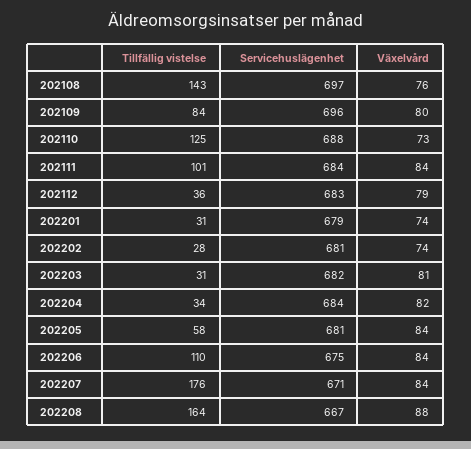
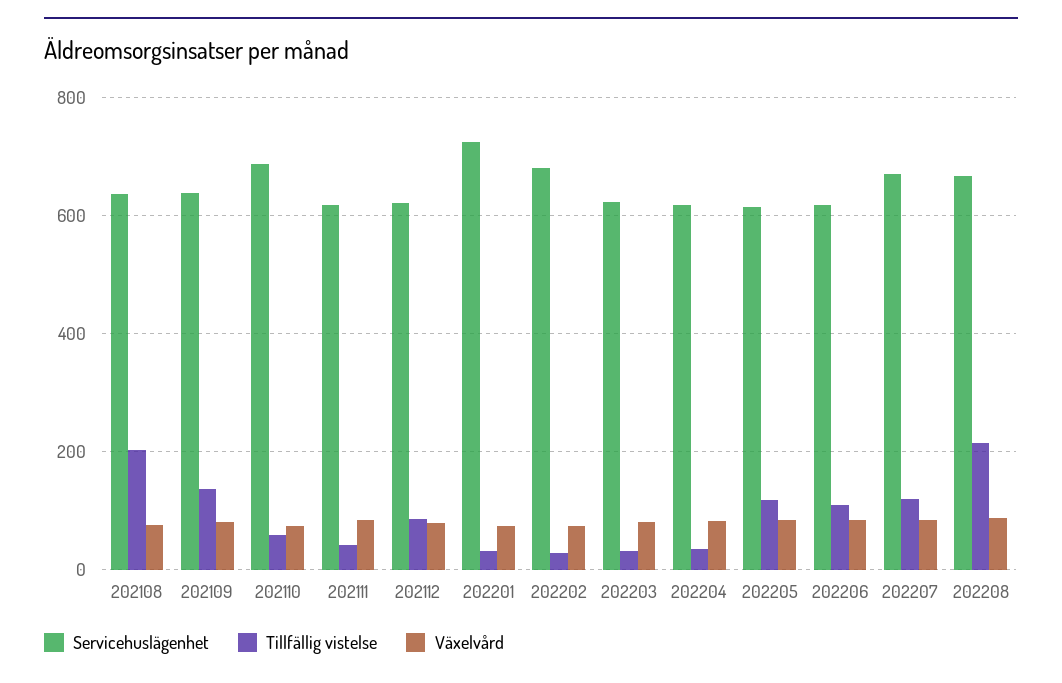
  {
    "Tillfällig vistelse": {
-     "202108": 143,
+     "202108": 200,
-     "202109": 84,
+     "202109": 140,
-     "202110": 125,
+     "202110": 60,
-     "202111": 101,
+     "202111": 40,
-     "202112": 36,
+     "202112": 80,
      "202201": 31,
      "202202": 28,
      "202203": 31,
      "202204": 34,
-     "202205": 58,
+     "202205": 120,
      "202206": 110,
-     "202207": 176,
+     "202207": 120,
-     "202208": 164
+     "202208": 220
    },
    "Servicehuslägenhet": {
-     "202108": 697,
+     "202108": 640,
-     "202109": 696,
+     "202109": 640,
      "202110": 688,
-     "202111": 684,
+     "202111": 620,
-     "202112": 683,
+     "202112": 620,
-     "202201": 679,
+     "202201": 720,
      "202202": 681,
-     "202203": 682,
+     "202203": 620,
-     "202204": 684,
+     "202204": 620,
-     "202205": 681,
+     "202205": 620,
-     "202206": 675,
+     "202206": 620,
      "202207": 671,
      "202208": 667
    },
    "Växelvård": {
      "202108": 76,
      "202109": 80,
      "202110": 73,
      "202111": 84,
      "202112": 79,
      "202201": 74,
      "202202": 74,
      "202203": 81,
      "202204": 82,
      "202205": 84,
      "202206": 84,
      "202207": 84,
      "202208": 88
    }
  }

